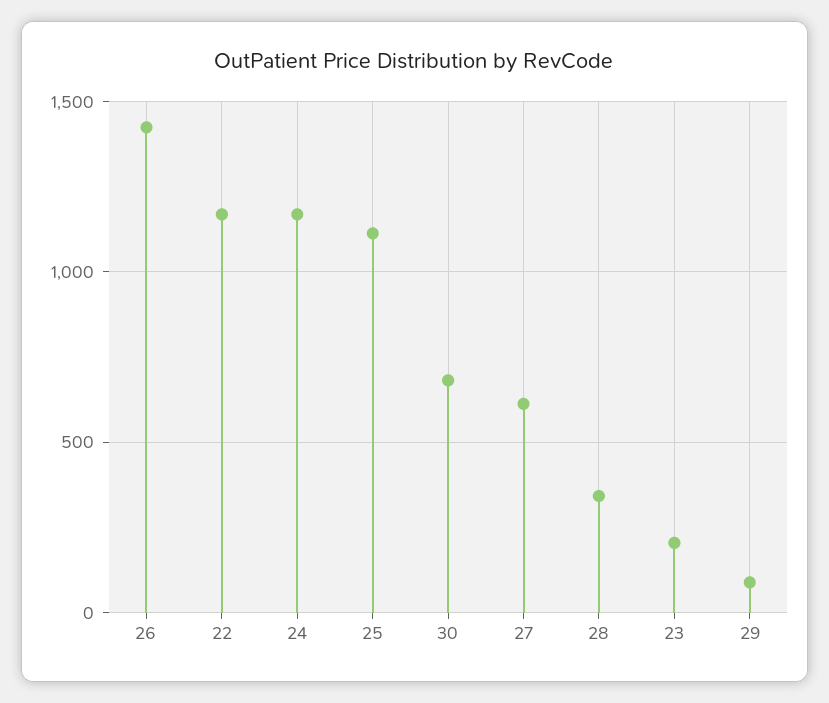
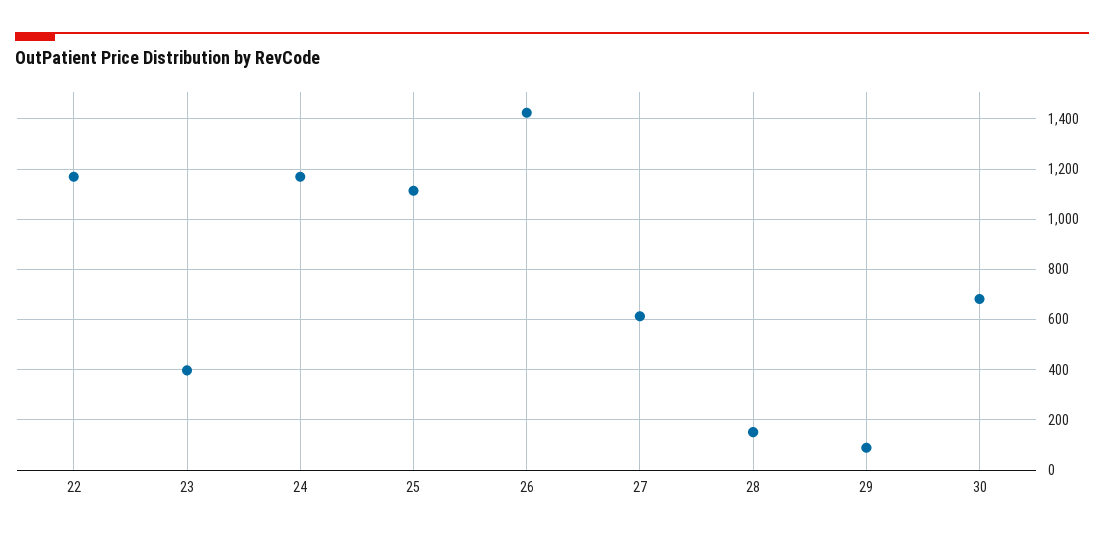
  {
    "26": 1425,
    "22": 1175,
    "24": 1175,
    "25": 1125,
    "30": 675,
    "27": 625,
-   "28": 350,
+   "28": 150,
-   "23": 200,
+   "23": 400,
    "29": 100
  }

